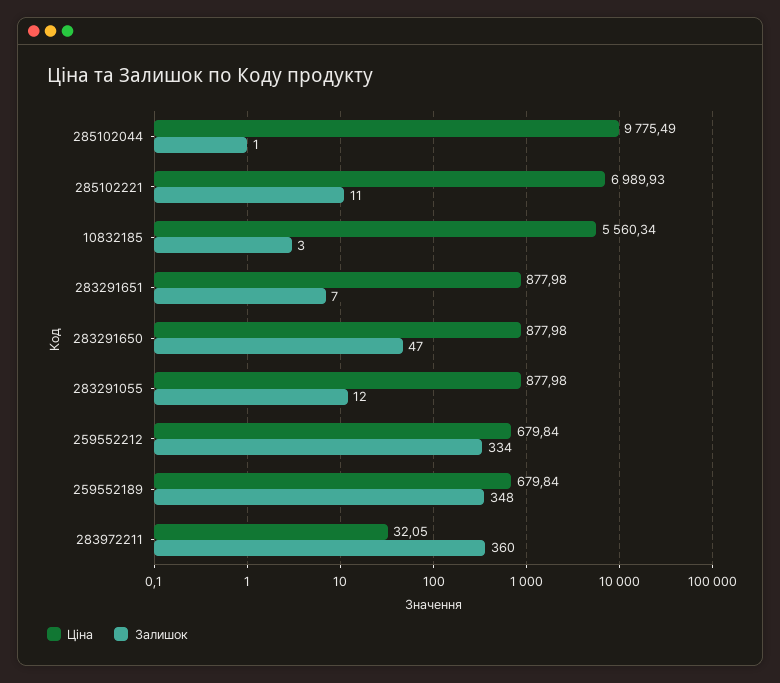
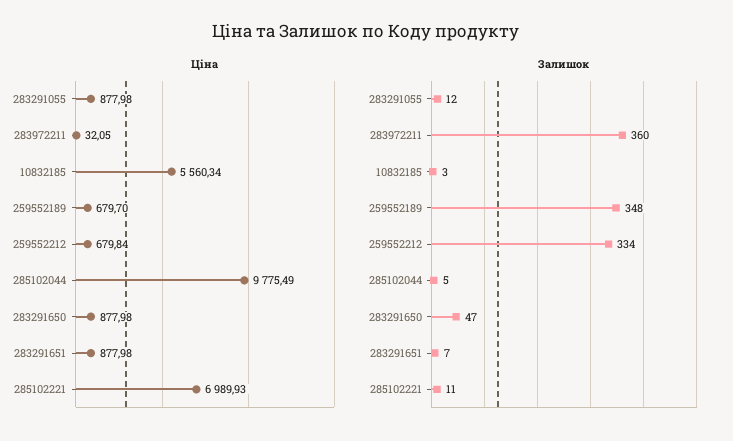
  {
    "Ціна": {
      "285102044": 9775.49,
      "285102221": 6989.93,
      "10832185": 5560.34,
      "283291651": 877.98,
      "283291650": 877.98,
      "283291055": 877.98,
      "259552212": 679.84,
-     "259552189": 679.84,
+     "259552189": 679.7,
      "283972211": 32.05
    },
    "Залишок": {
-     "285102044": 1,
+     "285102044": 5,
      "285102221": 11,
      "10832185": 3,
      "283291651": 7,
      "283291650": 47,
      "283291055": 12,
      "259552212": 334,
      "259552189": 348,
      "283972211": 360
    }
  }

